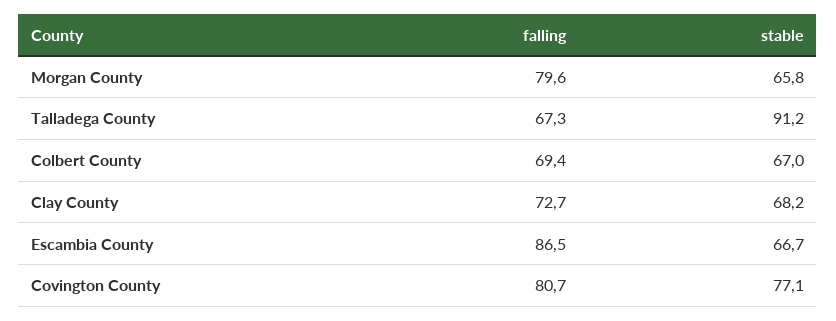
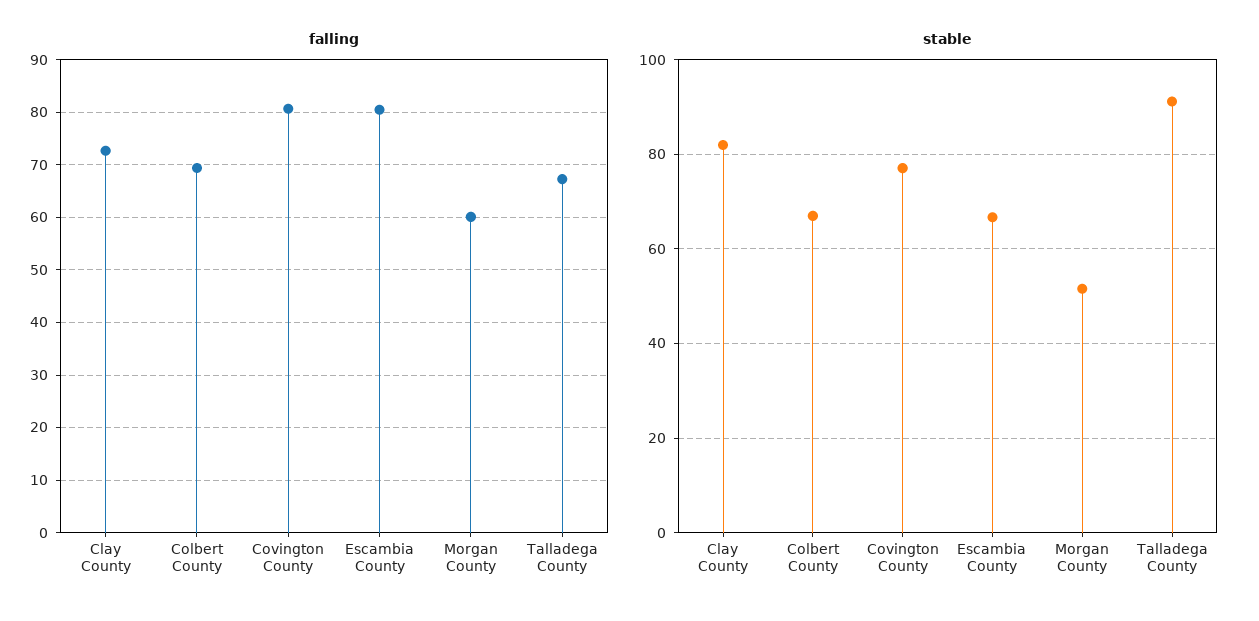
  {
    "falling": {
-     "Morgan County": 79.6,
+     "Morgan County": 60,
      "Talladega County": 67.3,
      "Colbert County": 69.4,
      "Clay County": 72.7,
-     "Escambia County": 86.5,
+     "Escambia County": 80,
      "Covington County": 80.7
    },
    "stable": {
-     "Morgan County": 65.8,
+     "Morgan County": 52,
      "Talladega County": 91.2,
      "Colbert County": 67,
-     "Clay County": 68.2,
+     "Clay County": 82,
      "Escambia County": 66.7,
      "Covington County": 77.1
    }
  }

